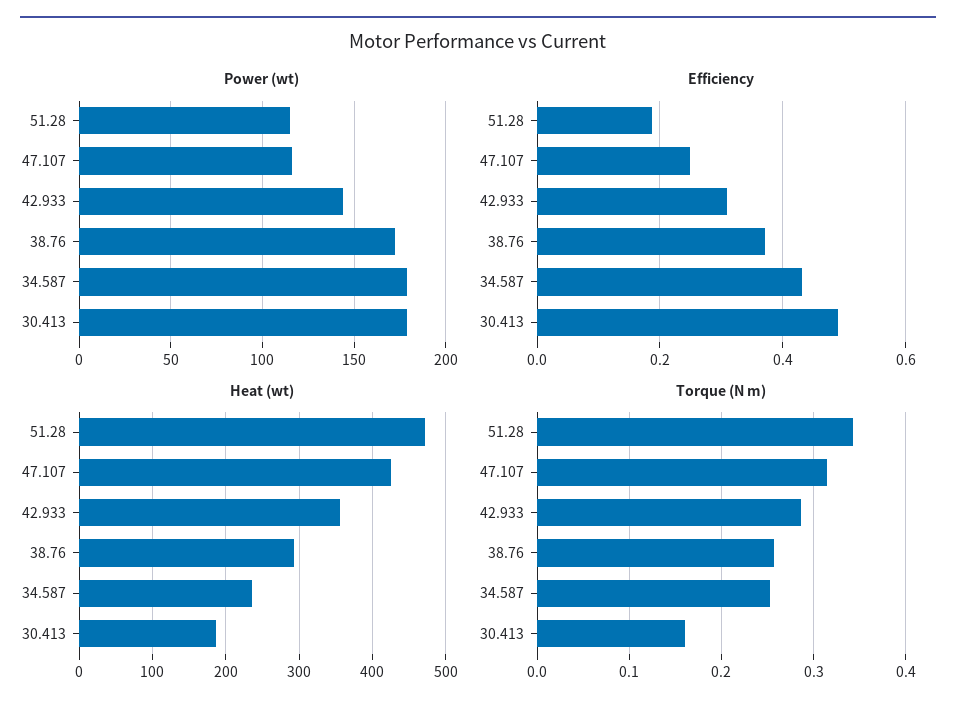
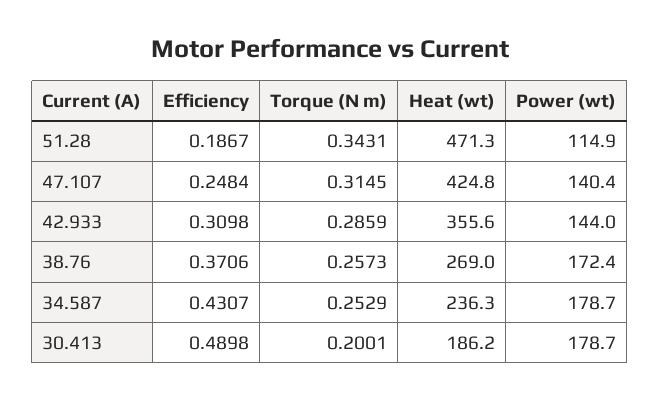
  {
    "Power (wt)": {
      "51.28": 114.9,
-     "47.107": 115,
+     "47.107": 140.4,
      "42.933": 144,
      "38.76": 172.4,
      "34.587": 178.7,
      "30.413": 178.7
    },
    "Efficiency": {
      "51.28": 0.1867,
      "47.107": 0.2484,
      "42.933": 0.3098,
      "38.76": 0.3706,
      "34.587": 0.4307,
      "30.413": 0.4898
    },
    "Heat (wt)": {
      "51.28": 471.3,
      "47.107": 424.8,
      "42.933": 355.6,
-     "38.76": 290,
+     "38.76": 269,
      "34.587": 236.3,
      "30.413": 186.2
    },
    "Torque (N m)": {
      "51.28": 0.3431,
      "47.107": 0.3145,
      "42.933": 0.2859,
      "38.76": 0.2573,
      "34.587": 0.2529,
-     "30.413": 0.16
+     "30.413": 0.2001
    }
  }

